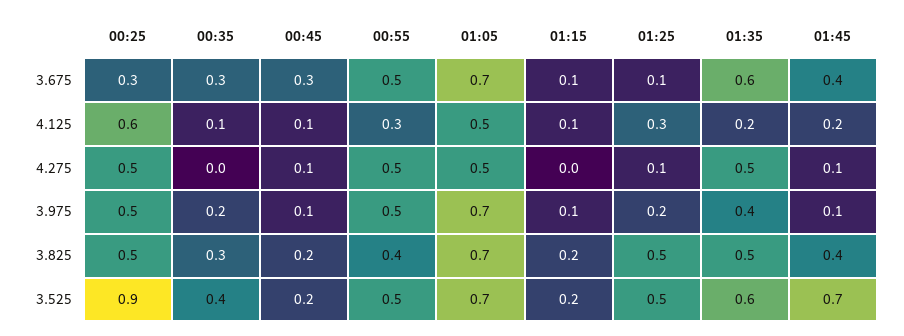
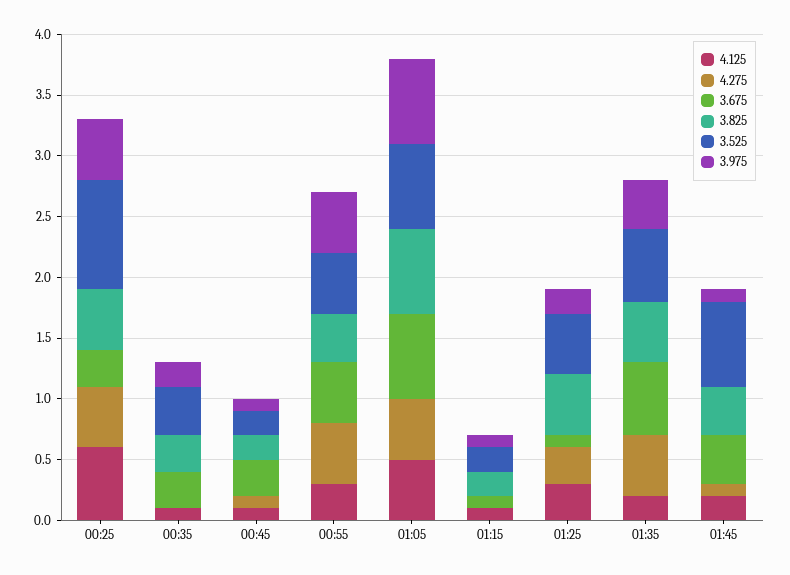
  {
    "3.675": {
      "00:25": 0.3,
      "00:35": 0.3,
      "00:45": 0.3,
      "00:55": 0.5,
      "01:05": 0.7,
      "01:15": 0.1,
      "01:25": 0.1,
      "01:35": 0.6,
      "01:45": 0.4
    },
    "4.125": {
      "00:25": 0.6,
      "00:35": 0.1,
      "00:45": 0.1,
      "00:55": 0.3,
      "01:05": 0.5,
      "01:15": 0.1,
      "01:25": 0.3,
      "01:35": 0.2,
      "01:45": 0.2
    },
    "4.275": {
      "00:25": 0.5,
      "00:35": 0,
      "00:45": 0.1,
      "00:55": 0.5,
      "01:05": 0.5,
      "01:15": 0,
-     "01:25": 0.1,
+     "01:25": 0.3,
      "01:35": 0.5,
      "01:45": 0.1
    },
    "3.975": {
      "00:25": 0.5,
      "00:35": 0.2,
      "00:45": 0.1,
      "00:55": 0.5,
      "01:05": 0.7,
      "01:15": 0.1,
      "01:25": 0.2,
      "01:35": 0.4,
      "01:45": 0.1
    },
    "3.825": {
      "00:25": 0.5,
      "00:35": 0.3,
      "00:45": 0.2,
      "00:55": 0.4,
      "01:05": 0.7,
      "01:15": 0.2,
      "01:25": 0.5,
      "01:35": 0.5,
      "01:45": 0.4
    },
    "3.525": {
      "00:25": 0.9,
      "00:35": 0.4,
      "00:45": 0.2,
      "00:55": 0.5,
      "01:05": 0.7,
      "01:15": 0.2,
      "01:25": 0.5,
      "01:35": 0.6,
      "01:45": 0.7
    }
  }

